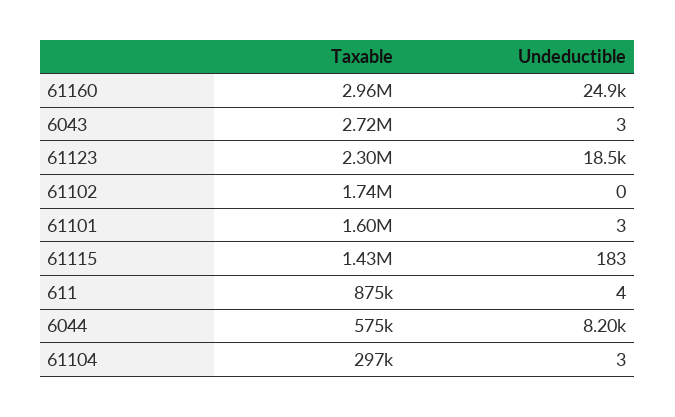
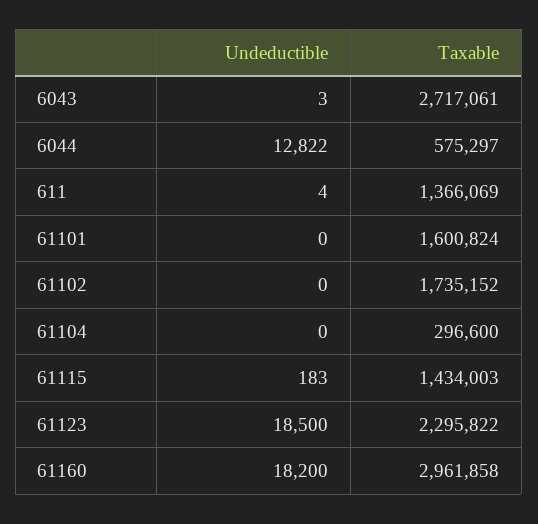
  {
    "Taxable": {
      "61160": 2961858,
      "6043": 2717061,
      "61123": 2295822,
      "61102": 1735152,
      "61101": 1600824,
      "61115": 1434003,
-     "611": 875000,
+     "611": 1366069,
      "6044": 575297,
      "61104": 296600
    },
    "Undeductible": {
-     "61160": 24900,
+     "61160": 18200,
      "6043": 3,
      "61123": 18500,
      "61102": 0,
-     "61101": 3,
+     "61101": 0,
      "61115": 183,
      "611": 4,
-     "6044": 8200,
+     "6044": 12822,
-     "61104": 3
+     "61104": 0
    }
  }

